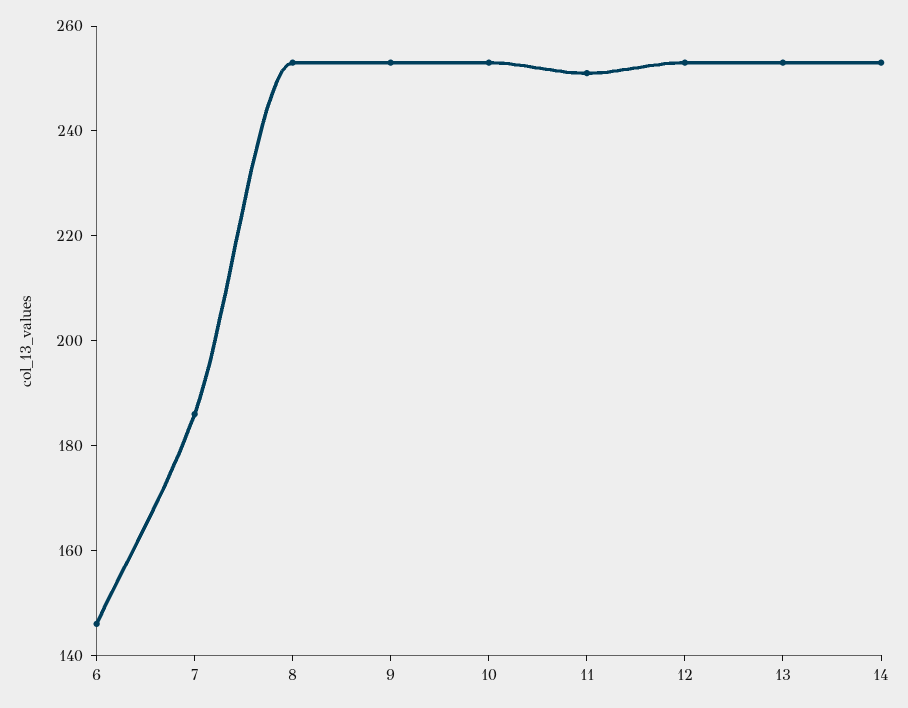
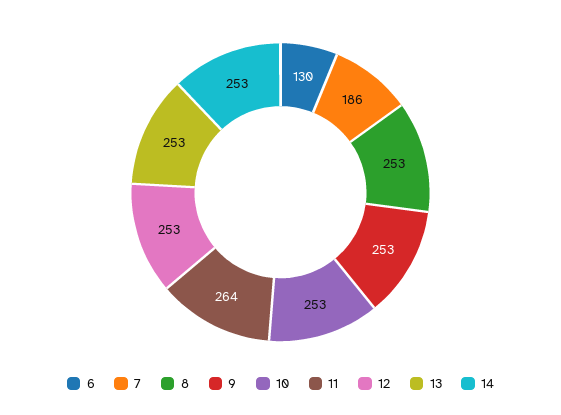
  {
-   "6": 145,
+   "6": 130,
    "7": 186,
    "8": 253,
    "9": 253,
    "10": 253,
-   "11": 250,
+   "11": 264,
    "12": 253,
    "13": 253,
    "14": 253
  }

